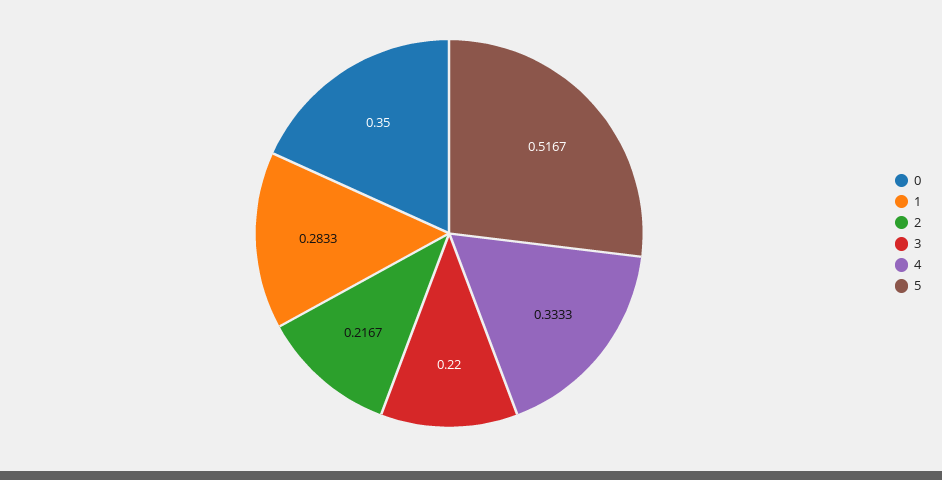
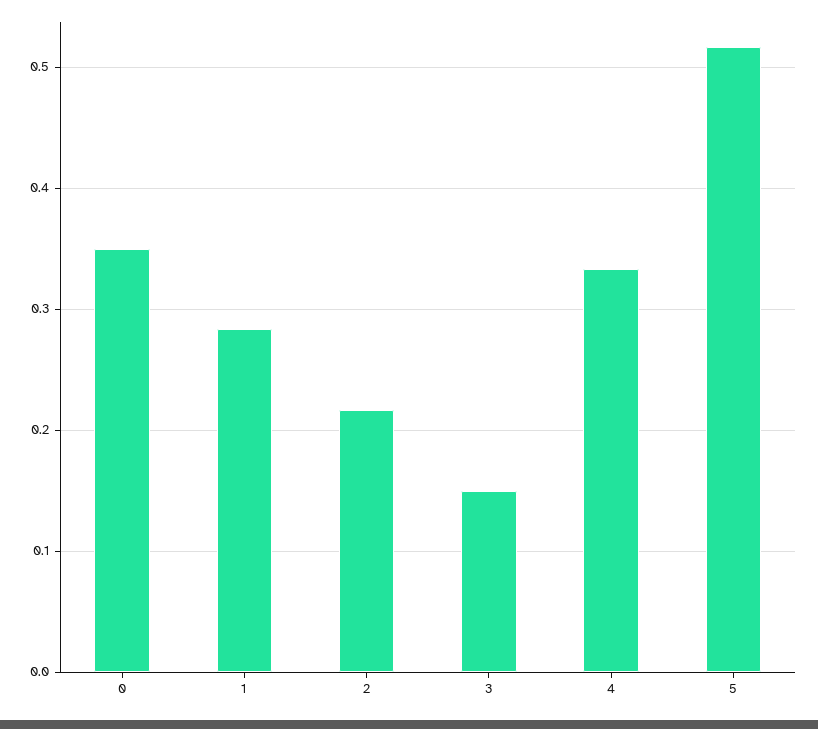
  {
    "0": 0.35,
    "1": 0.2833,
    "2": 0.2167,
-   "3": 0.22,
+   "3": 0.15,
    "4": 0.3333,
    "5": 0.5167
  }

